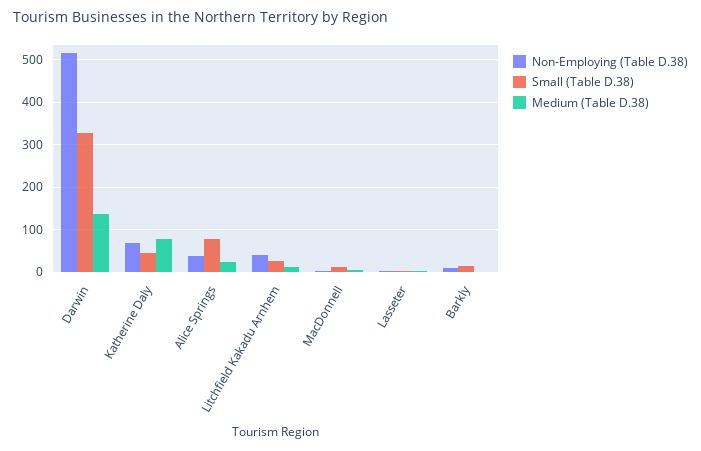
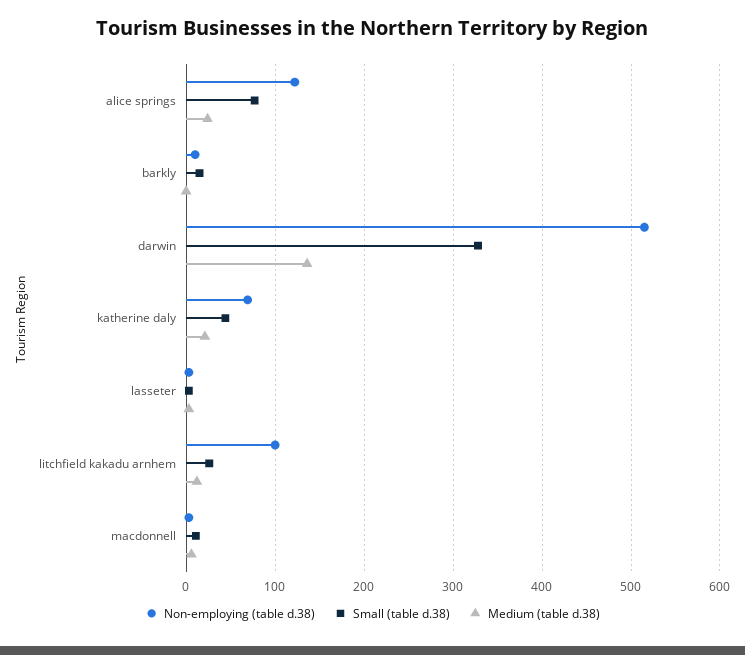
  {
    "Non-Employing (Table D.38)": {
      "Darwin": 520,
      "Katherine Daly": 70,
-     "Alice Springs": 40,
+     "Alice Springs": 120,
-     "Litchfield Kakadu Arnhem": 40,
+     "Litchfield Kakadu Arnhem": 100,
      "MacDonnell": 0,
      "Lasseter": 0,
      "Barkly": 10
    },
    "Small (Table D.38)": {
      "Darwin": 330,
      "Katherine Daly": 40,
      "Alice Springs": 80,
      "Litchfield Kakadu Arnhem": 30,
      "MacDonnell": 10,
      "Lasseter": 0,
      "Barkly": 20
    },
    "Medium (Table D.38)": {
      "Darwin": 140,
-     "Katherine Daly": 80,
+     "Katherine Daly": 20,
      "Alice Springs": 20,
      "Litchfield Kakadu Arnhem": 10,
      "MacDonnell": 10,
      "Lasseter": 0,
      "Barkly": 0
    }
  }

